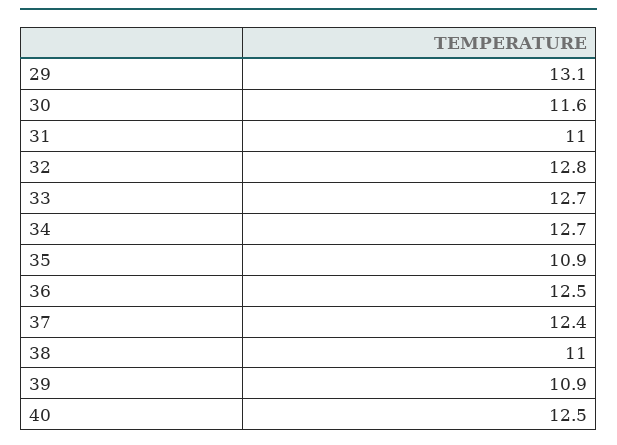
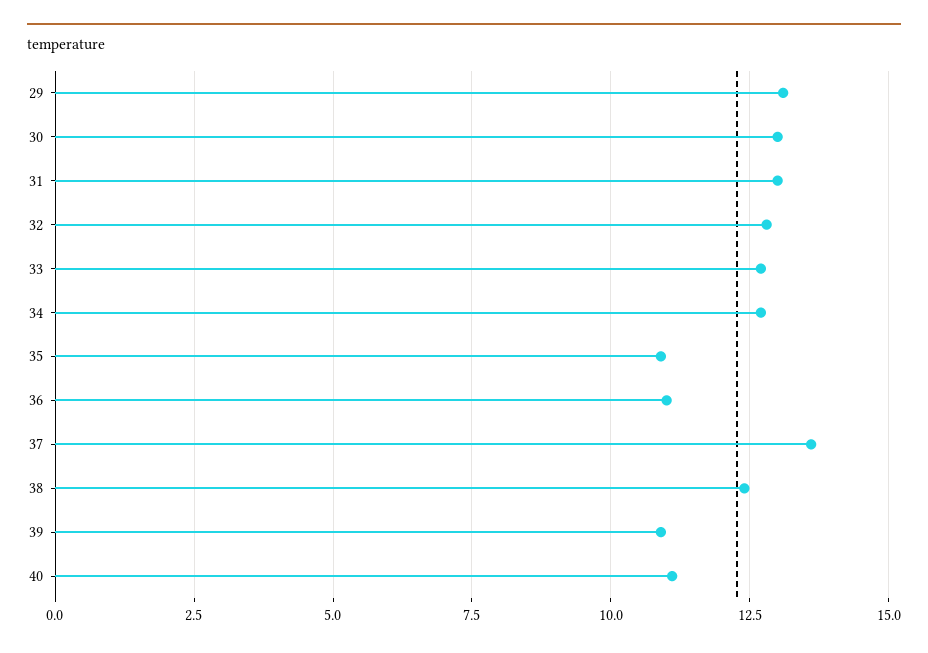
  {
    "29": 13.1,
-   "30": 11.6,
+   "30": 13,
-   "31": 11,
+   "31": 13,
    "32": 12.8,
    "33": 12.7,
    "34": 12.7,
    "35": 10.9,
-   "36": 12.5,
+   "36": 11,
-   "37": 12.4,
+   "37": 13.5,
-   "38": 11,
+   "38": 12.5,
    "39": 10.9,
-   "40": 12.5
+   "40": 11
  }

